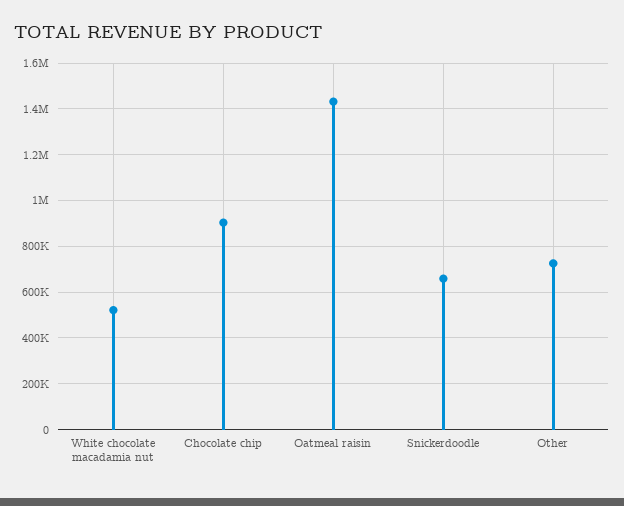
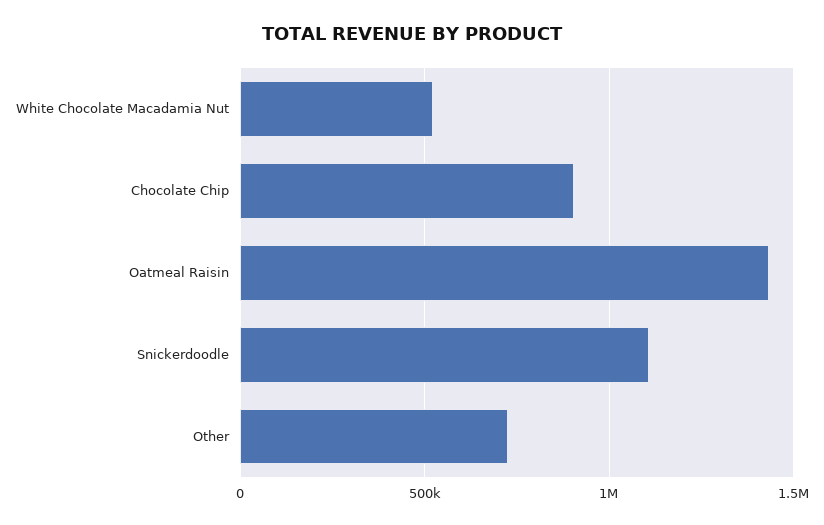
  {
    "White chocolate macadamia nut": 500000,
    "Chocolate chip": 900000,
    "Oatmeal raisin": 1450000,
-   "Snickerdoodle": 650000,
+   "Snickerdoodle": 1100000,
    "Other": 750000
  }

